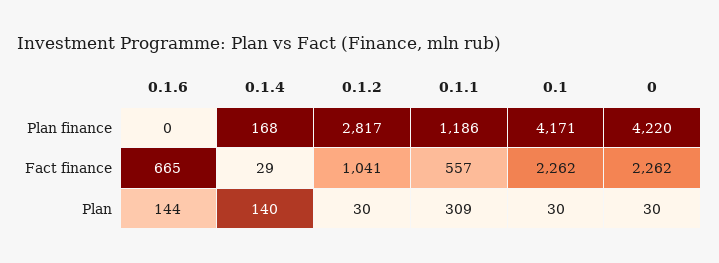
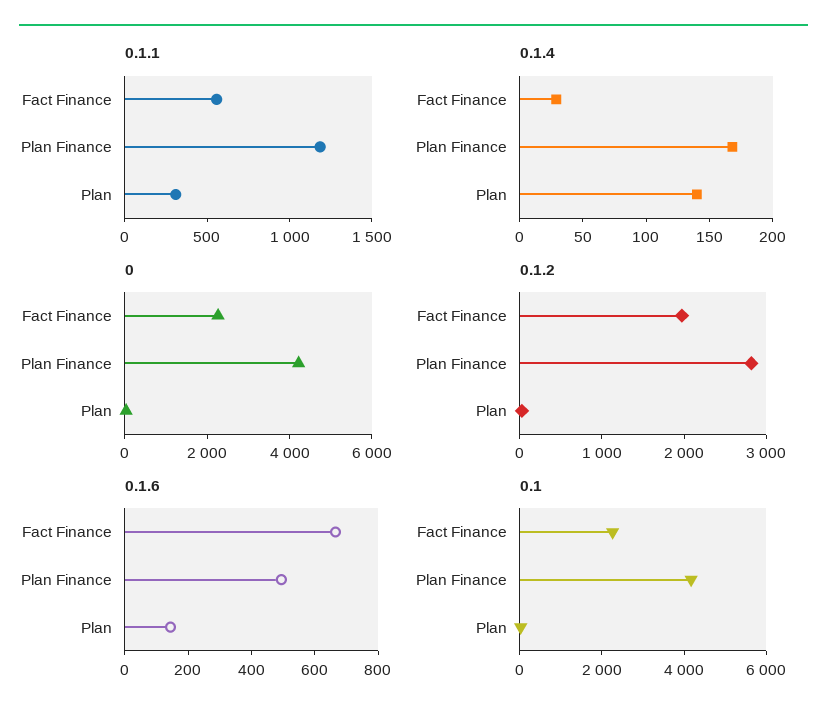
  {
    "0.1.6": {
-     "Plan finance": 0,
+     "Plan finance": 500,
      "Fact finance": 665,
      "Plan": 144
    },
    "0.1.4": {
      "Plan finance": 168,
      "Fact finance": 29,
      "Plan": 140
    },
    "0.1.2": {
      "Plan finance": 2817,
-     "Fact finance": 1041,
+     "Fact finance": 2000,
      "Plan": 30
    },
    "0.1.1": {
      "Plan finance": 1186,
      "Fact finance": 557,
      "Plan": 309
    },
    "0.1": {
      "Plan finance": 4171,
      "Fact finance": 2262,
      "Plan": 30
    },
    "0": {
      "Plan finance": 4220,
      "Fact finance": 2262,
      "Plan": 30
    }
  }

